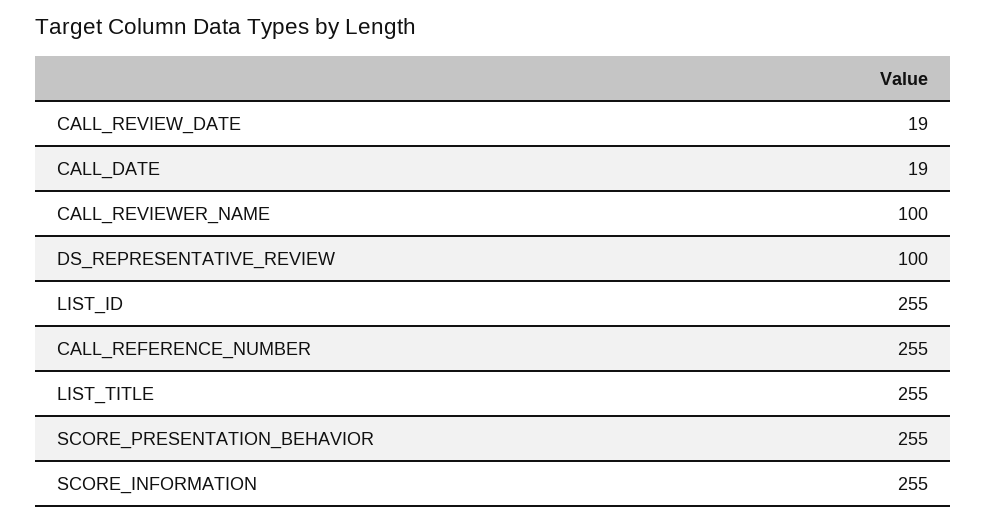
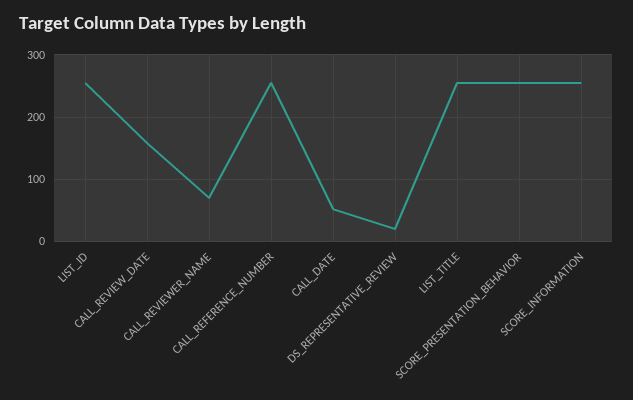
  {
-   "CALL_REVIEW_DATE": 19,
+   "CALL_REVIEW_DATE": 160,
-   "CALL_DATE": 19,
+   "CALL_DATE": 50,
-   "CALL_REVIEWER_NAME": 100,
+   "CALL_REVIEWER_NAME": 70,
-   "DS_REPRESENTATIVE_REVIEW": 100,
+   "DS_REPRESENTATIVE_REVIEW": 20,
    "LIST_ID": 255,
    "CALL_REFERENCE_NUMBER": 255,
    "LIST_TITLE": 255,
    "SCORE_PRESENTATION_BEHAVIOR": 255,
    "SCORE_INFORMATION": 255
  }

